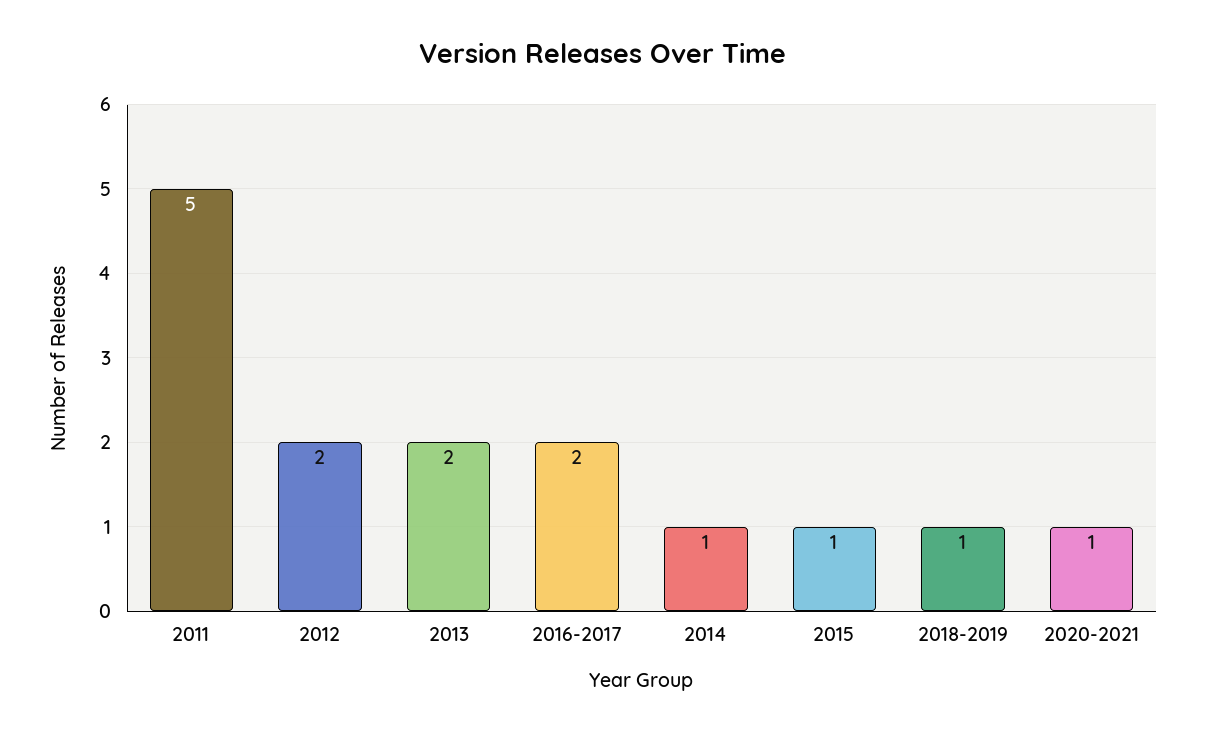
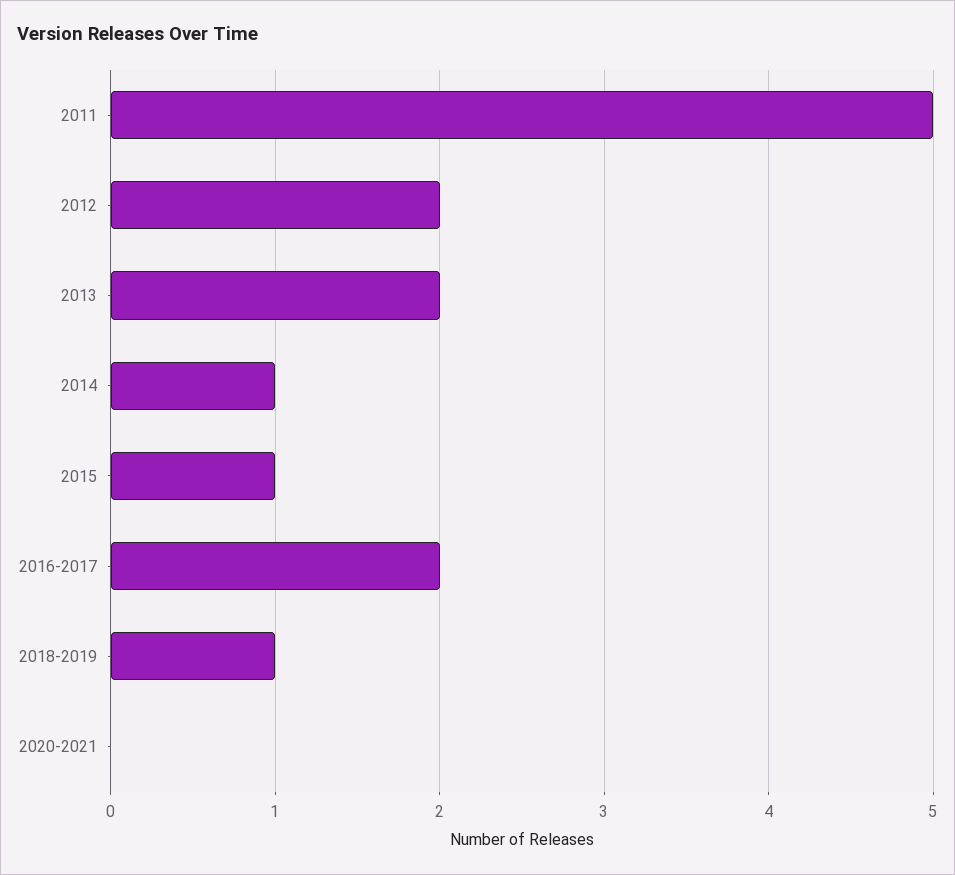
  {
    "2011": 5,
    "2012": 2,
    "2013": 2,
    "2016-2017": 2,
    "2014": 1,
    "2015": 1,
    "2018-2019": 1,
-   "2020-2021": 1
+   "2020-2021": 0
  }

